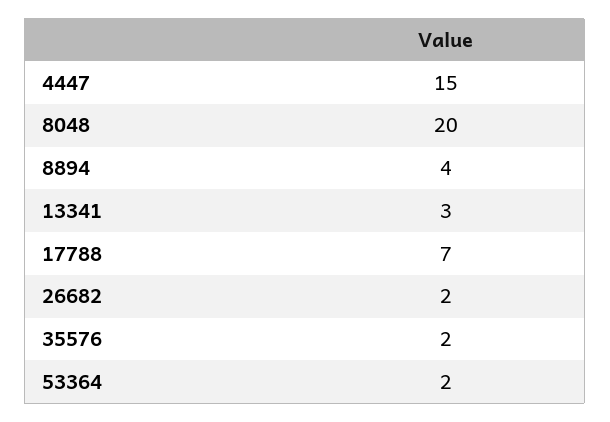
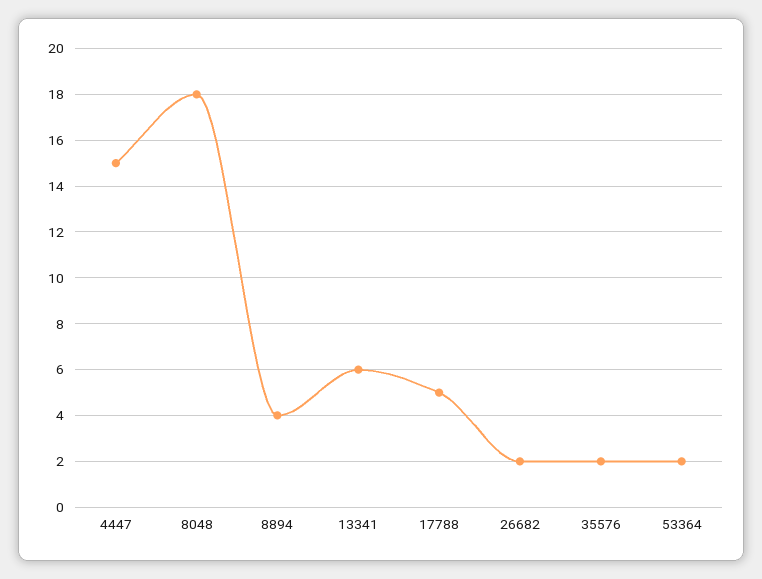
  {
    "4447": 15,
-   "8048": 20,
+   "8048": 18,
    "8894": 4,
-   "13341": 3,
+   "13341": 6,
-   "17788": 7,
+   "17788": 5,
    "26682": 2,
    "35576": 2,
    "53364": 2
  }

